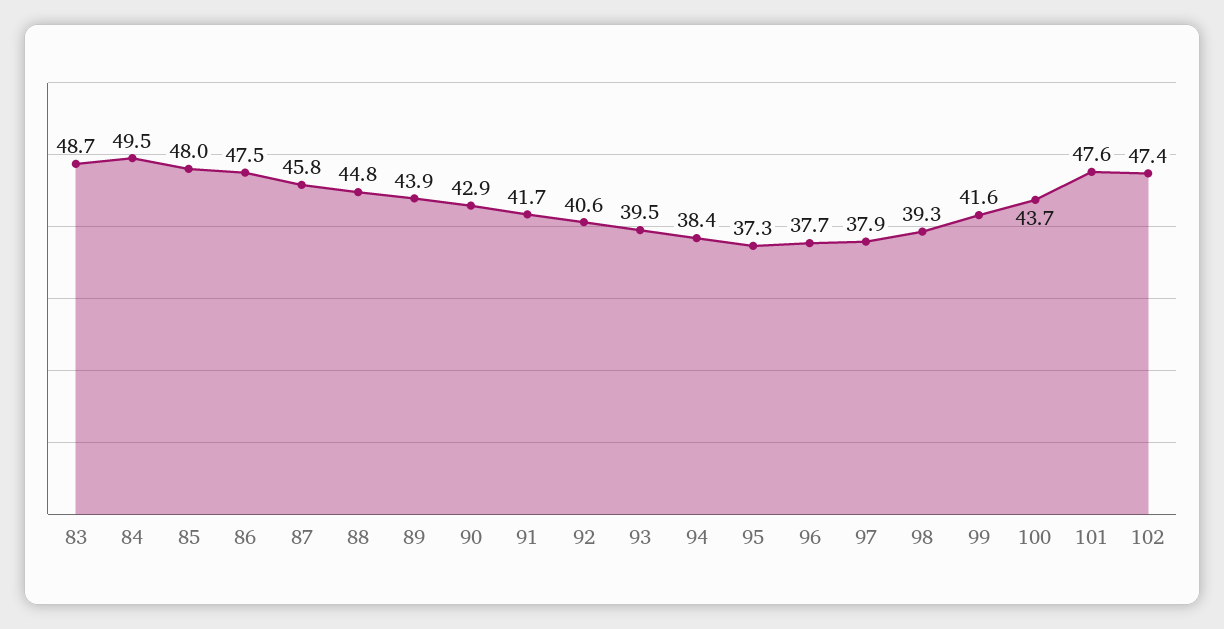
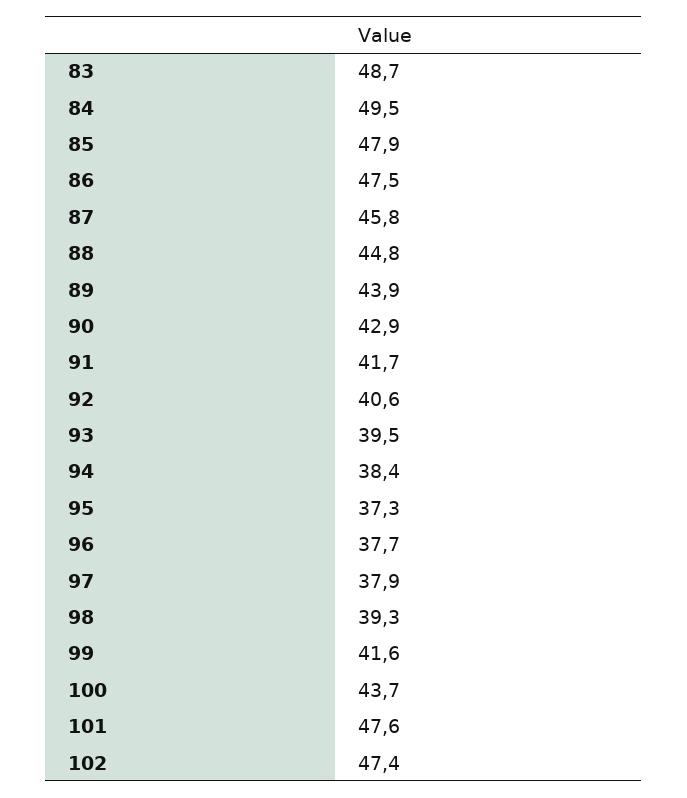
  {
    "83": 48.7,
    "84": 49.5,
-   "85": 48,
+   "85": 47.9,
    "86": 47.5,
    "87": 45.8,
    "88": 44.8,
    "89": 43.9,
    "90": 42.9,
    "91": 41.7,
    "92": 40.6,
    "93": 39.5,
    "94": 38.4,
    "95": 37.3,
    "96": 37.7,
    "97": 37.9,
    "98": 39.3,
    "99": 41.6,
    "100": 43.7,
    "101": 47.6,
    "102": 47.4
  }

